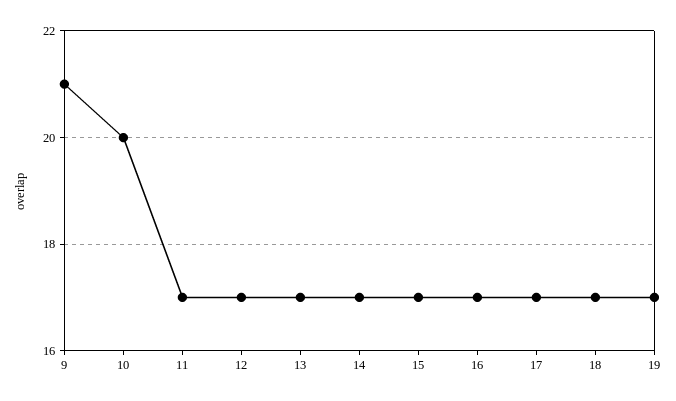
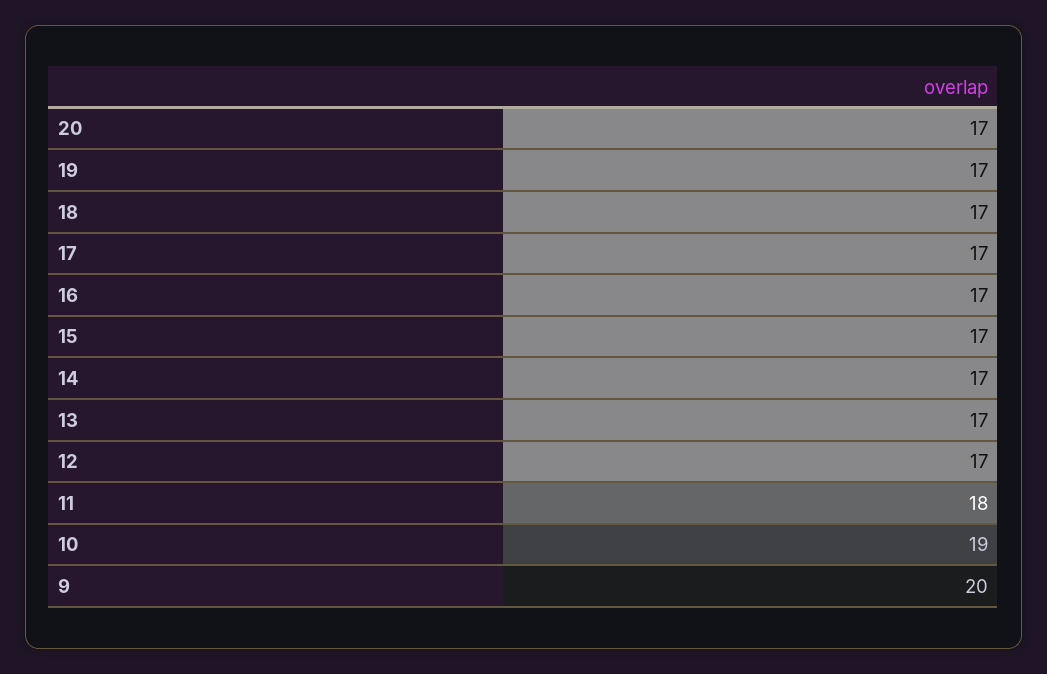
  {
-   "9": 21,
+   "9": 20,
-   "10": 20,
+   "10": 19,
-   "11": 17,
+   "11": 18,
    "12": 17,
    "13": 17,
    "14": 17,
    "15": 17,
    "16": 17,
    "17": 17,
    "18": 17,
-   "19": 17
+   "19": 17,
+   "20": 17
  }

